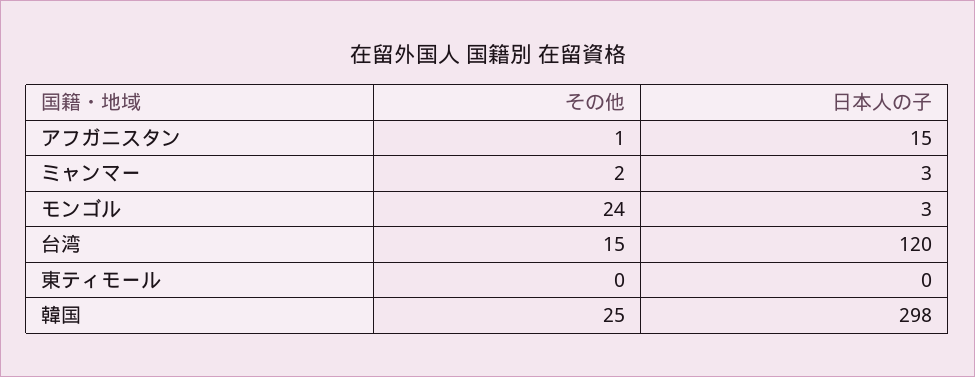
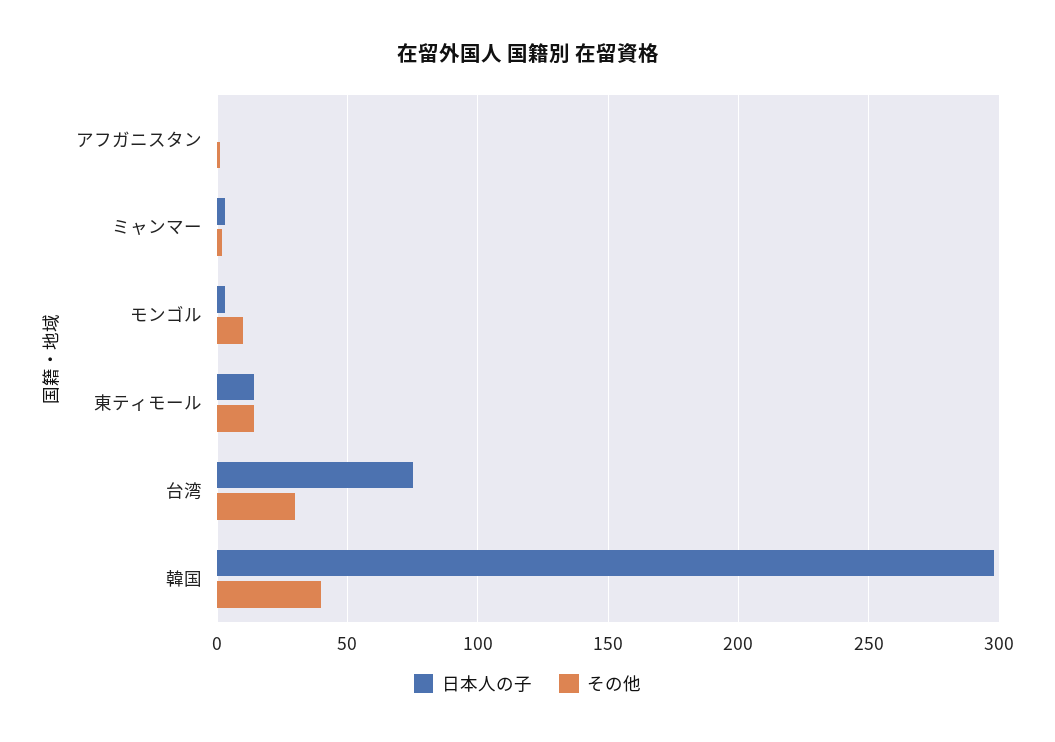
  {
    "その他": {
      "アフガニスタン": 1,
      "ミャンマー": 2,
-     "モンゴル": 24,
+     "モンゴル": 10,
-     "台湾": 15,
+     "台湾": 30,
-     "東ティモール": 0,
+     "東ティモール": 15,
-     "韓国": 25
+     "韓国": 40
    },
    "日本人の子": {
-     "アフガニスタン": 15,
+     "アフガニスタン": 0,
      "ミャンマー": 3,
      "モンゴル": 3,
-     "台湾": 120,
+     "台湾": 75,
-     "東ティモール": 0,
+     "東ティモール": 15,
      "韓国": 298
    }
  }

